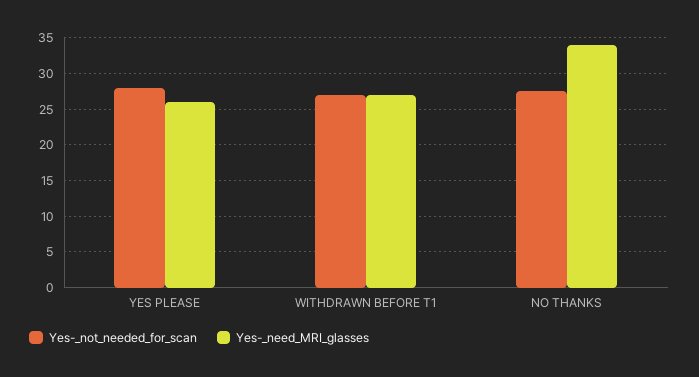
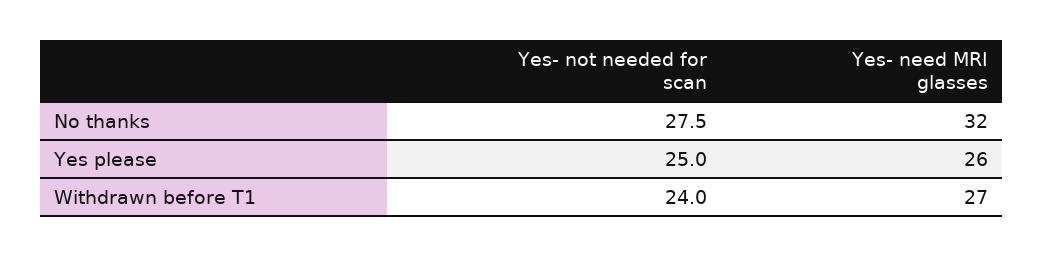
  {
    "Yes-_not_needed_for_scan": {
-     "YES PLEASE": 28,
+     "YES PLEASE": 25,
-     "WITHDRAWN BEFORE T1": 27,
+     "WITHDRAWN BEFORE T1": 24,
      "NO THANKS": 27.5
    },
    "Yes-_need_MRI_glasses": {
      "YES PLEASE": 26,
      "WITHDRAWN BEFORE T1": 27,
-     "NO THANKS": 34
+     "NO THANKS": 32
    }
  }

